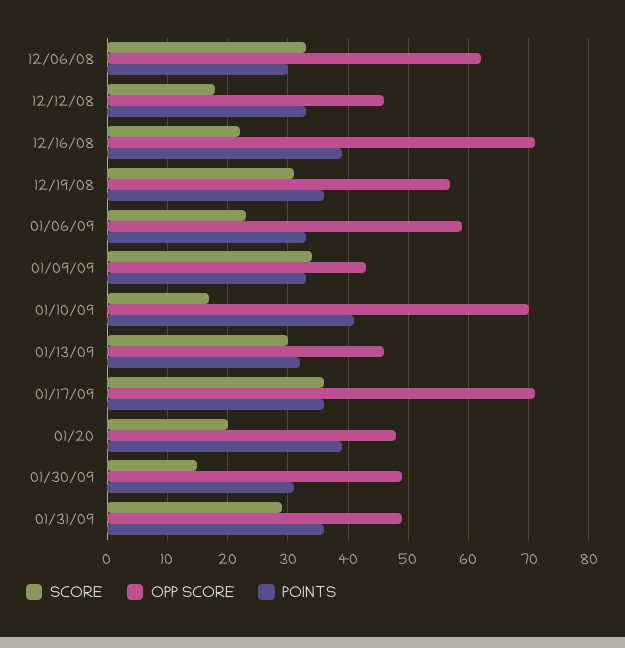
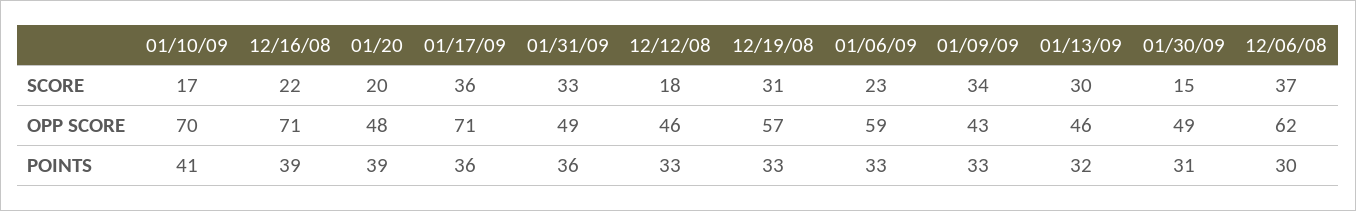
  {
    "SCORE": {
-     "12/06/08": 33,
+     "12/06/08": 37,
      "12/12/08": 18,
      "12/16/08": 22,
      "12/19/08": 31,
      "01/06/09": 23,
      "01/09/09": 34,
      "01/10/09": 17,
      "01/13/09": 30,
      "01/17/09": 36,
      "01/20": 20,
      "01/30/09": 15,
-     "01/31/09": 29
+     "01/31/09": 33
    },
    "OPP SCORE": {
      "12/06/08": 62,
      "12/12/08": 46,
      "12/16/08": 71,
      "12/19/08": 57,
      "01/06/09": 59,
      "01/09/09": 43,
      "01/10/09": 70,
      "01/13/09": 46,
      "01/17/09": 71,
      "01/20": 48,
      "01/30/09": 49,
      "01/31/09": 49
    },
    "POINTS": {
      "12/06/08": 30,
      "12/12/08": 33,
      "12/16/08": 39,
-     "12/19/08": 36,
+     "12/19/08": 33,
      "01/06/09": 33,
      "01/09/09": 33,
      "01/10/09": 41,
      "01/13/09": 32,
      "01/17/09": 36,
      "01/20": 39,
      "01/30/09": 31,
      "01/31/09": 36
    }
  }

